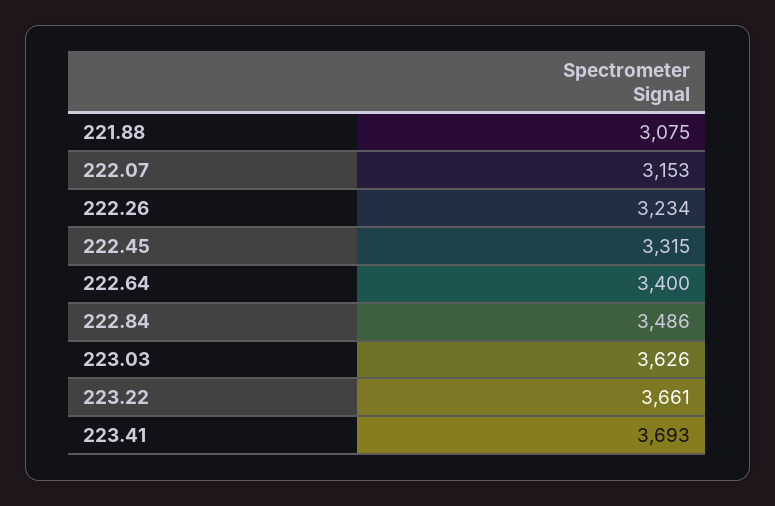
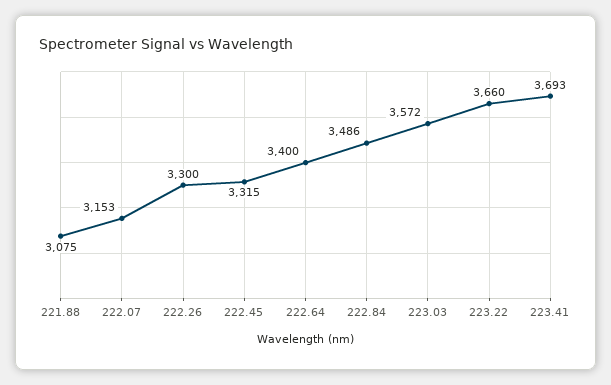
  {
    "221.88": 3075,
    "222.07": 3153,
-   "222.26": 3234,
+   "222.26": 3300,
    "222.45": 3315,
    "222.64": 3400,
    "222.84": 3486,
-   "223.03": 3626,
+   "223.03": 3572,
-   "223.22": 3661,
+   "223.22": 3660,
    "223.41": 3693
  }

